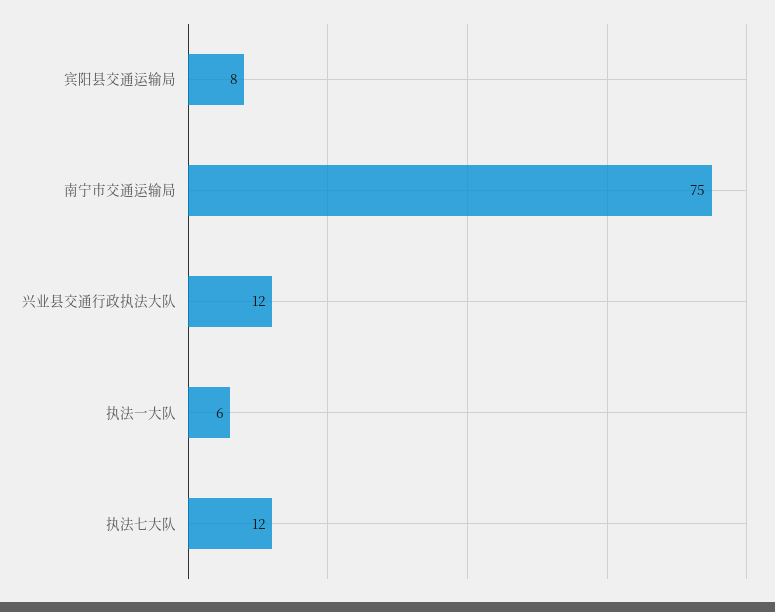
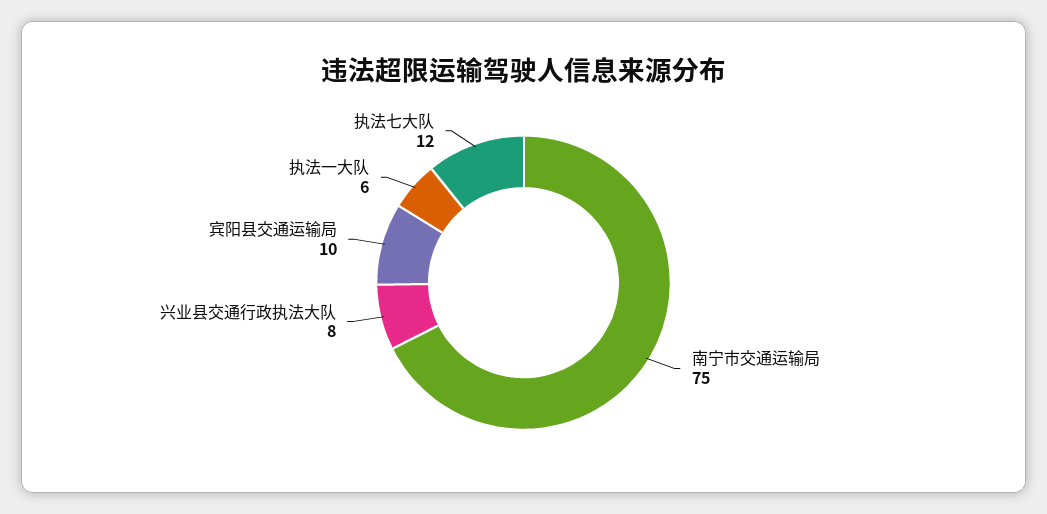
  {
-   "宾阳县交通运输局": 8,
+   "宾阳县交通运输局": 10,
    "南宁市交通运输局": 75,
-   "兴业县交通行政执法大队": 12,
+   "兴业县交通行政执法大队": 8,
    "执法一大队": 6,
    "执法七大队": 12
  }

